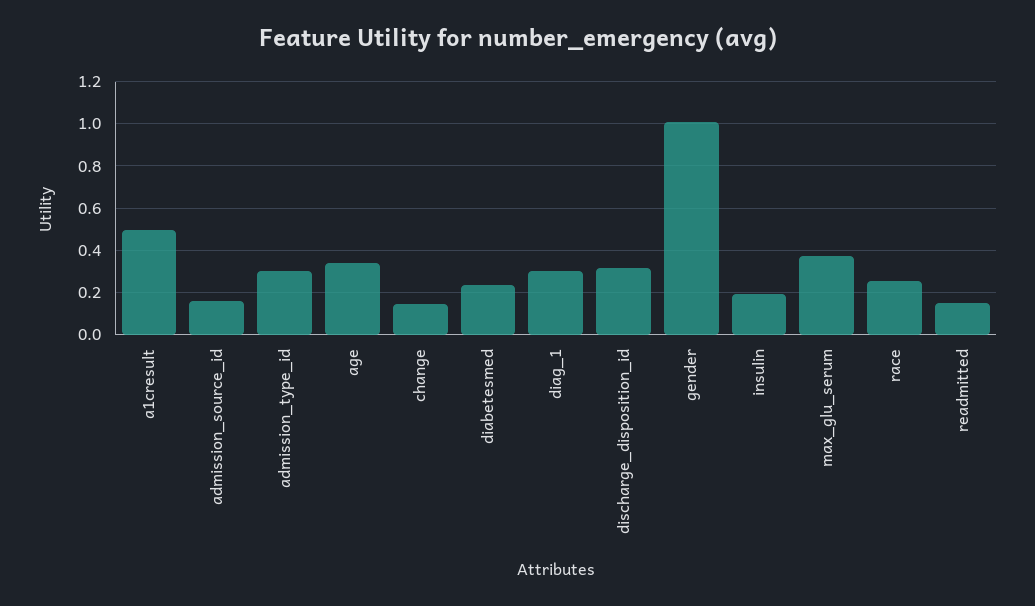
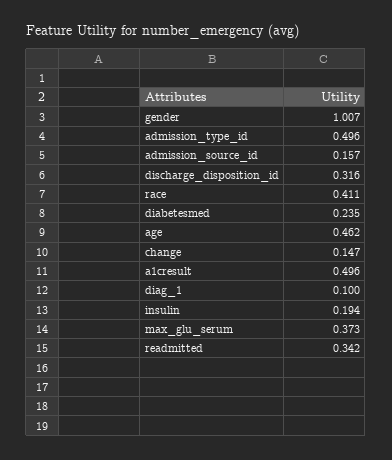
  {
    "a1cresult": 0.496,
    "admission_source_id": 0.157,
-   "admission_type_id": 0.3,
+   "admission_type_id": 0.496,
-   "age": 0.35,
+   "age": 0.462,
    "change": 0.147,
    "diabetesmed": 0.235,
-   "diag_1": 0.3,
+   "diag_1": 0.1,
    "discharge_disposition_id": 0.316,
    "gender": 1.007,
    "insulin": 0.194,
    "max_glu_serum": 0.373,
-   "race": 0.25,
+   "race": 0.411,
-   "readmitted": 0.15
+   "readmitted": 0.342
  }

